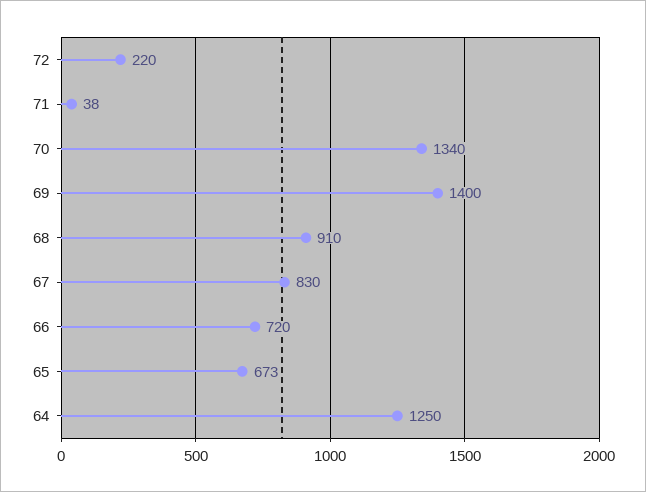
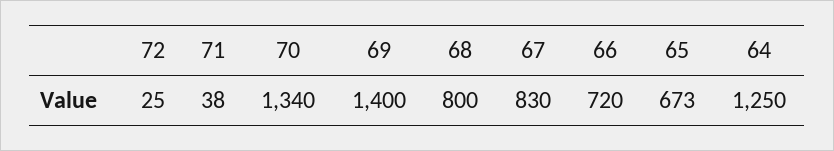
  {
-   "72": 220,
+   "72": 25,
    "71": 38,
    "70": 1340,
    "69": 1400,
-   "68": 910,
+   "68": 800,
    "67": 830,
    "66": 720,
    "65": 673,
    "64": 1250
  }

